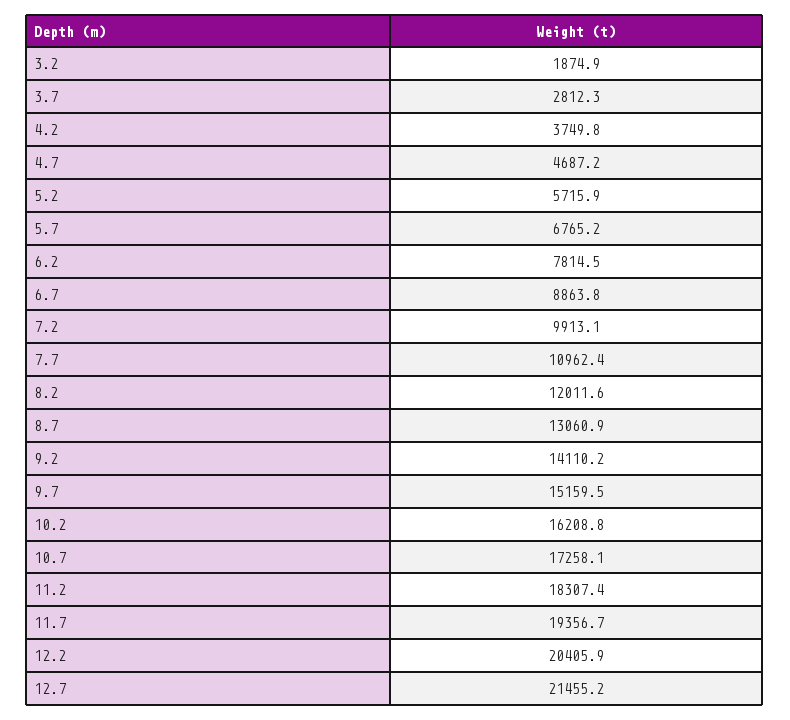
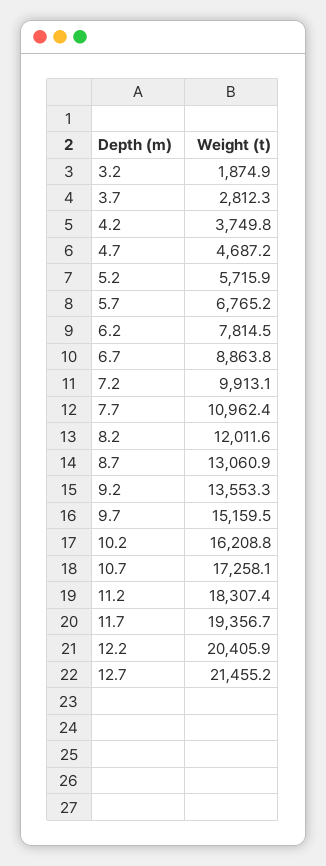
  {
    "3.2": 1874.9,
    "3.7": 2812.3,
    "4.2": 3749.8,
    "4.7": 4687.2,
    "5.2": 5715.9,
    "5.7": 6765.2,
    "6.2": 7814.5,
    "6.7": 8863.8,
    "7.2": 9913.1,
    "7.7": 10962.4,
    "8.2": 12011.6,
    "8.7": 13060.9,
-   "9.2": 14110.2,
+   "9.2": 13553.3,
    "9.7": 15159.5,
    "10.2": 16208.8,
    "10.7": 17258.1,
    "11.2": 18307.4,
    "11.7": 19356.7,
    "12.2": 20405.9,
    "12.7": 21455.2
  }

